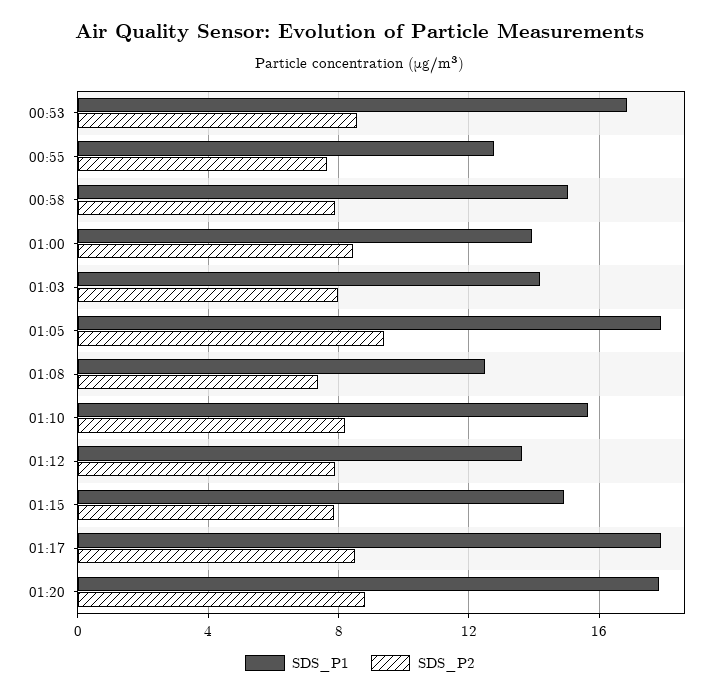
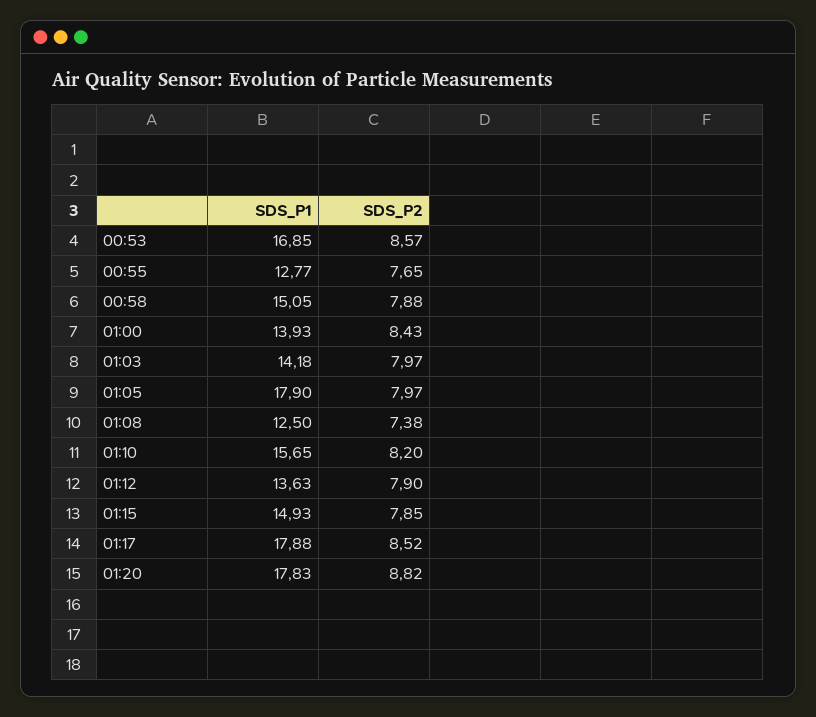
  {
    "SDS_P1": {
      "00:53": 16.85,
      "00:55": 12.77,
      "00:58": 15.05,
      "01:00": 13.93,
      "01:03": 14.18,
      "01:05": 17.9,
      "01:08": 12.5,
      "01:10": 15.65,
      "01:12": 13.63,
      "01:15": 14.93,
      "01:17": 17.88,
      "01:20": 17.83
    },
    "SDS_P2": {
      "00:53": 8.57,
      "00:55": 7.65,
      "00:58": 7.88,
      "01:00": 8.43,
      "01:03": 7.97,
-     "01:05": 9.5,
+     "01:05": 7.97,
      "01:08": 7.38,
      "01:10": 8.2,
      "01:12": 7.9,
      "01:15": 7.85,
      "01:17": 8.52,
      "01:20": 8.82
    }
  }

